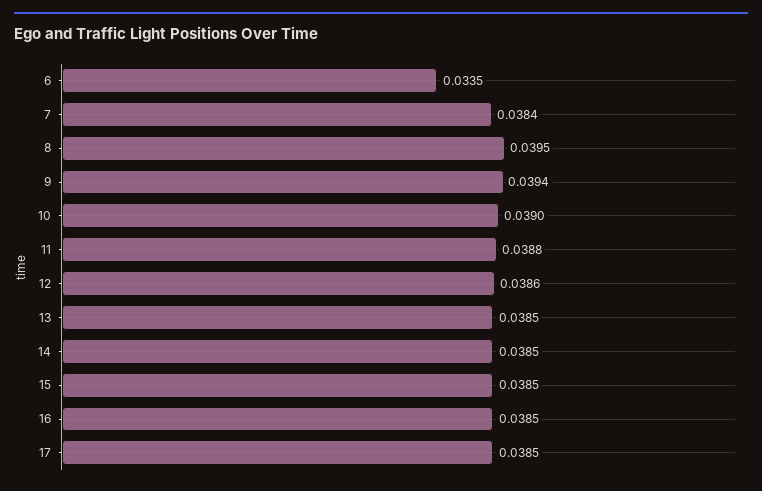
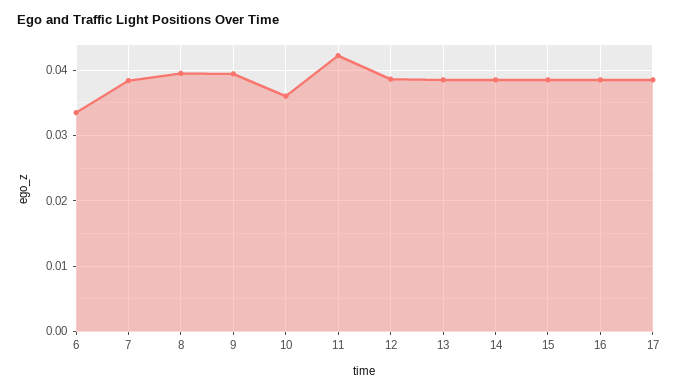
  {
    "6": 0.0335,
    "7": 0.0384,
    "8": 0.0395,
    "9": 0.0394,
-   "10": 0.039,
+   "10": 0.036,
-   "11": 0.0388,
+   "11": 0.042,
    "12": 0.0386,
    "13": 0.0385,
    "14": 0.0385,
    "15": 0.0385,
    "16": 0.0385,
    "17": 0.0385
  }

